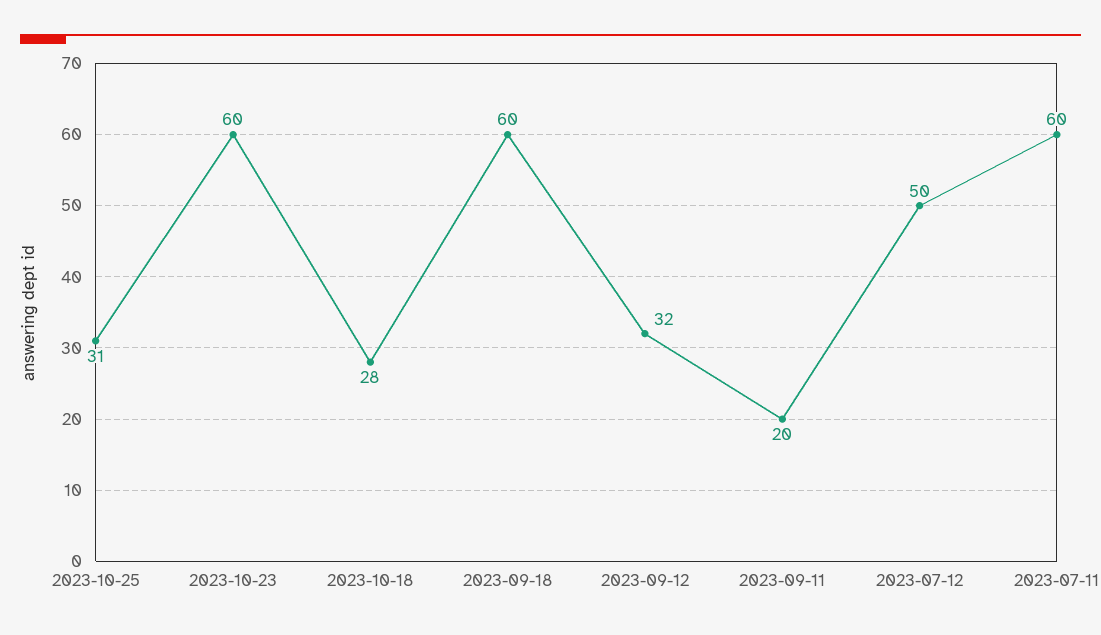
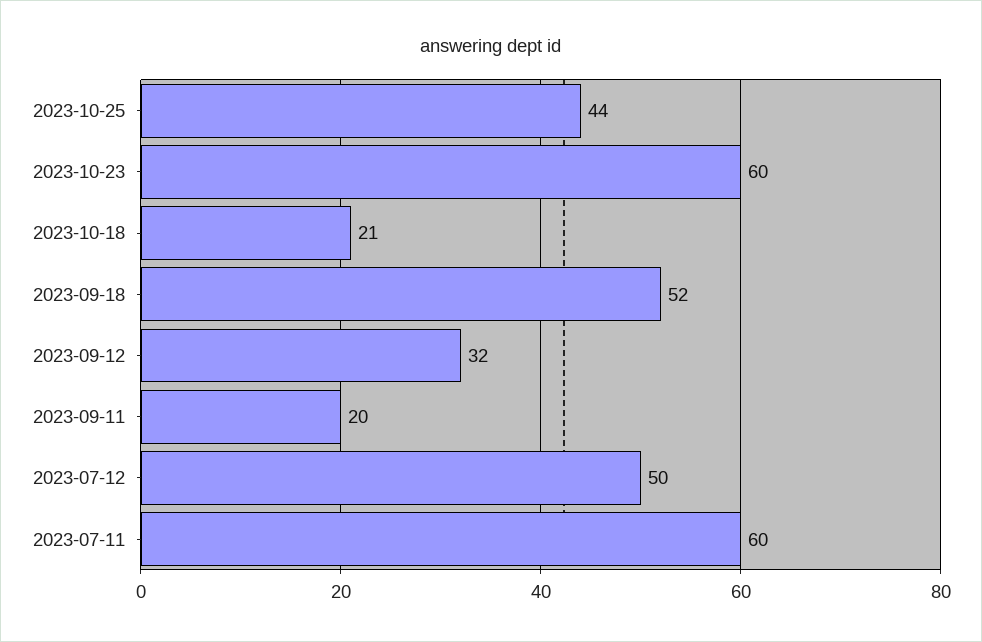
  {
-   "2023-10-25": 31,
+   "2023-10-25": 44,
    "2023-10-23": 60,
-   "2023-10-18": 28,
+   "2023-10-18": 21,
-   "2023-09-18": 60,
+   "2023-09-18": 52,
    "2023-09-12": 32,
    "2023-09-11": 20,
    "2023-07-12": 50,
    "2023-07-11": 60
  }

